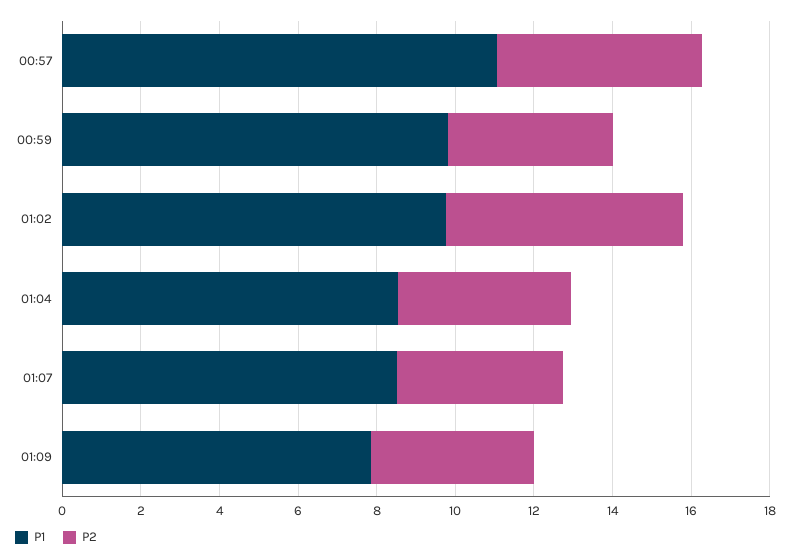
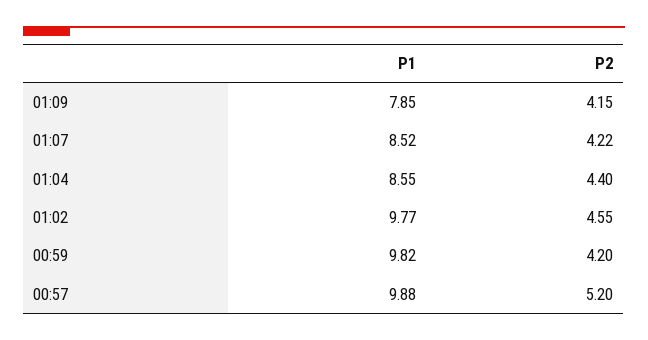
  {
    "P1": {
-     "00:57": 11,
+     "00:57": 9.88,
      "00:59": 9.82,
      "01:02": 9.77,
      "01:04": 8.55,
      "01:07": 8.52,
      "01:09": 7.85
    },
    "P2": {
      "00:57": 5.2,
      "00:59": 4.2,
-     "01:02": 6,
+     "01:02": 4.55,
      "01:04": 4.4,
      "01:07": 4.22,
      "01:09": 4.15
    }
  }

